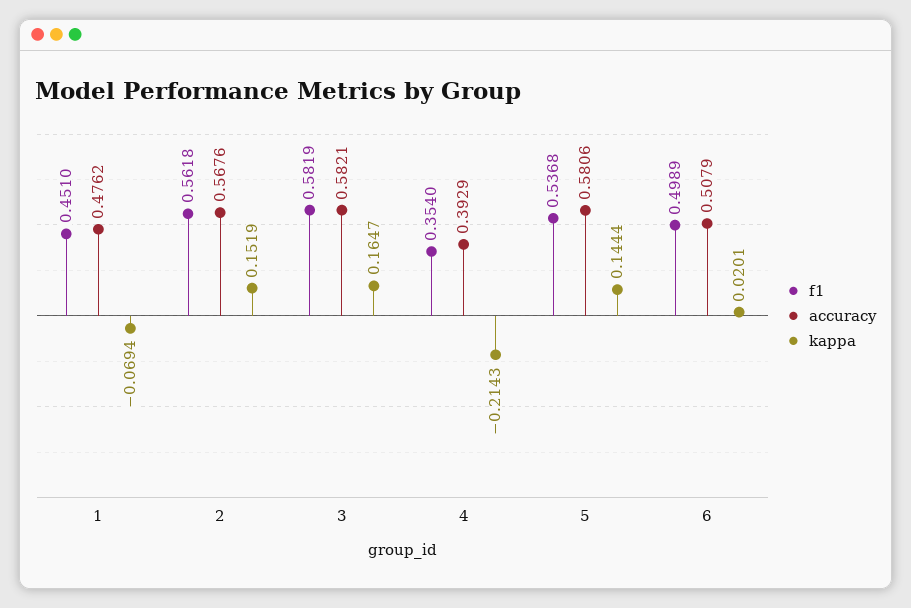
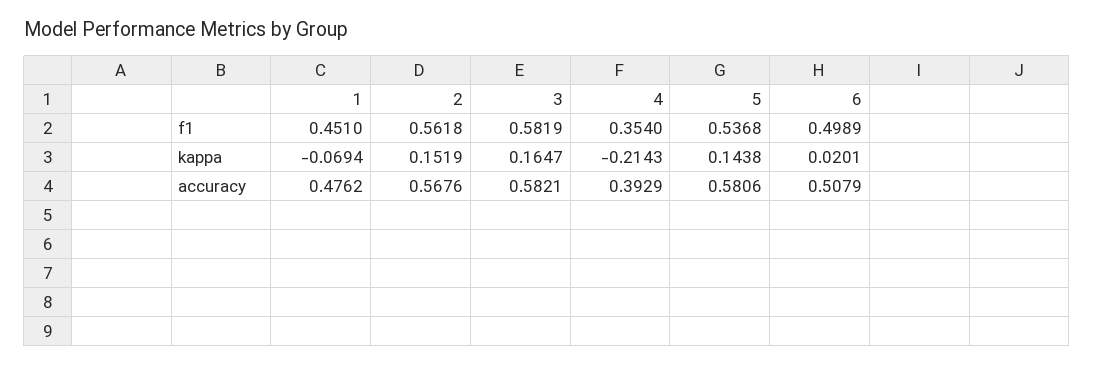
  {
    "f1": {
      "1": 0.451,
      "2": 0.5618,
      "3": 0.5819,
      "4": 0.354,
      "5": 0.5368,
      "6": 0.4989
    },
    "accuracy": {
      "1": 0.4762,
      "2": 0.5676,
      "3": 0.5821,
      "4": 0.3929,
      "5": 0.5806,
      "6": 0.5079
    },
    "kappa": {
      "1": -0.0694,
      "2": 0.1519,
      "3": 0.1647,
      "4": -0.2143,
-     "5": 0.1444,
+     "5": 0.1438,
      "6": 0.0201
    }
  }

